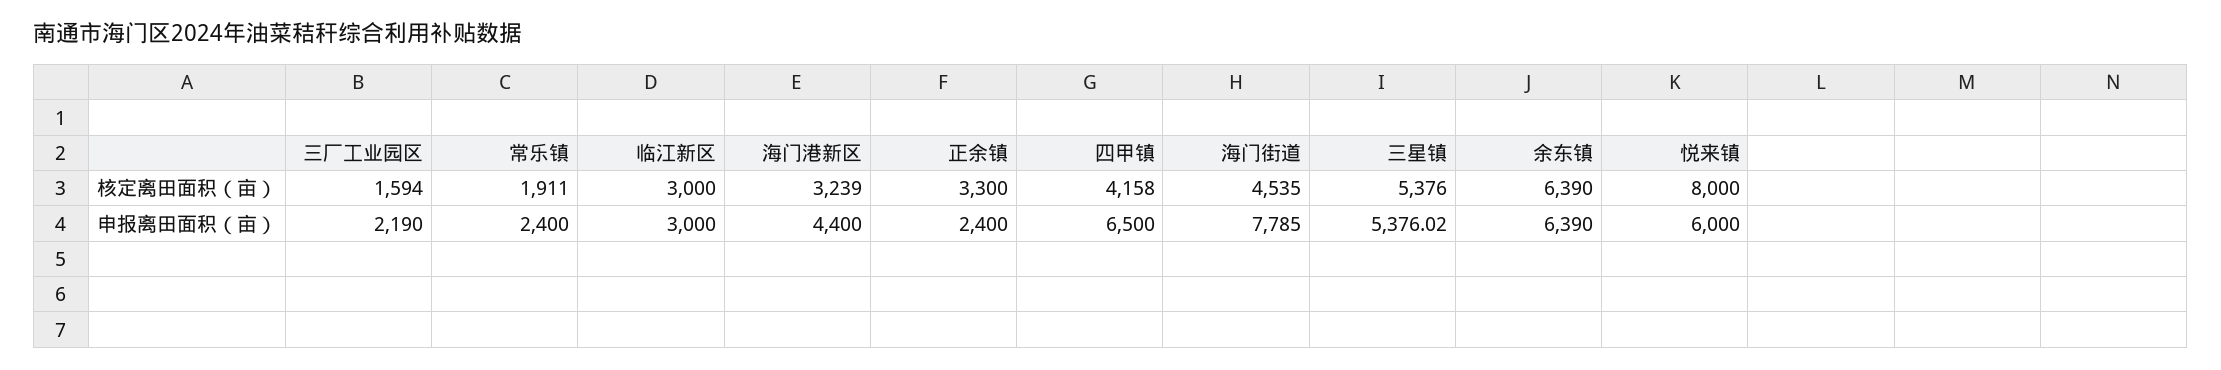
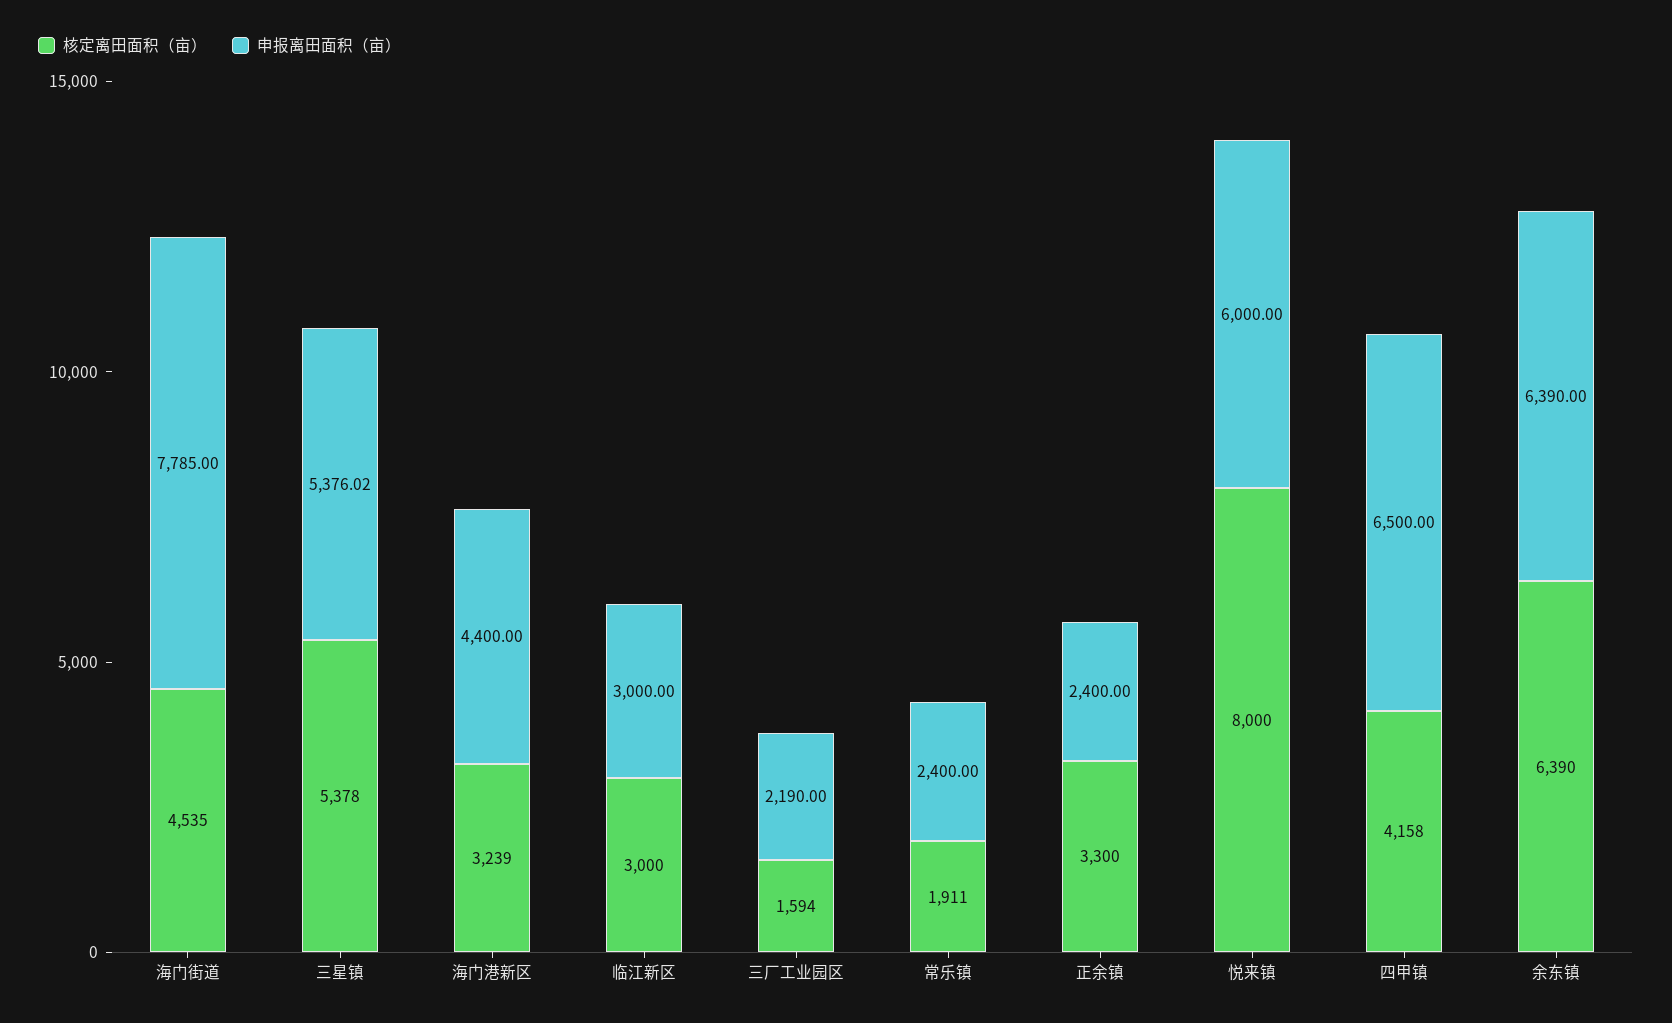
  {
    "核定离田面积（亩）": {
      "三厂工业园区": 1594,
      "常乐镇": 1911,
      "临江新区": 3000,
      "海门港新区": 3239,
      "正余镇": 3300,
      "四甲镇": 4158,
      "海门街道": 4535,
-     "三星镇": 5376,
+     "三星镇": 5378,
      "余东镇": 6390,
      "悦来镇": 8000
    },
    "申报离田面积（亩）": {
      "三厂工业园区": 2190,
      "常乐镇": 2400,
      "临江新区": 3000,
      "海门港新区": 4400,
      "正余镇": 2400,
      "四甲镇": 6500,
      "海门街道": 7785,
      "三星镇": 5376.02,
      "余东镇": 6390,
      "悦来镇": 6000
    }
  }

